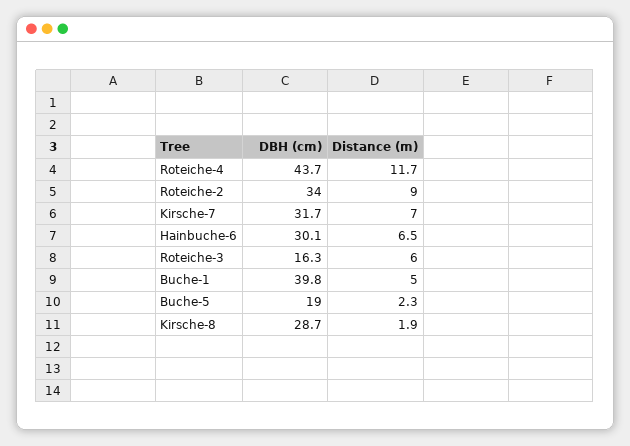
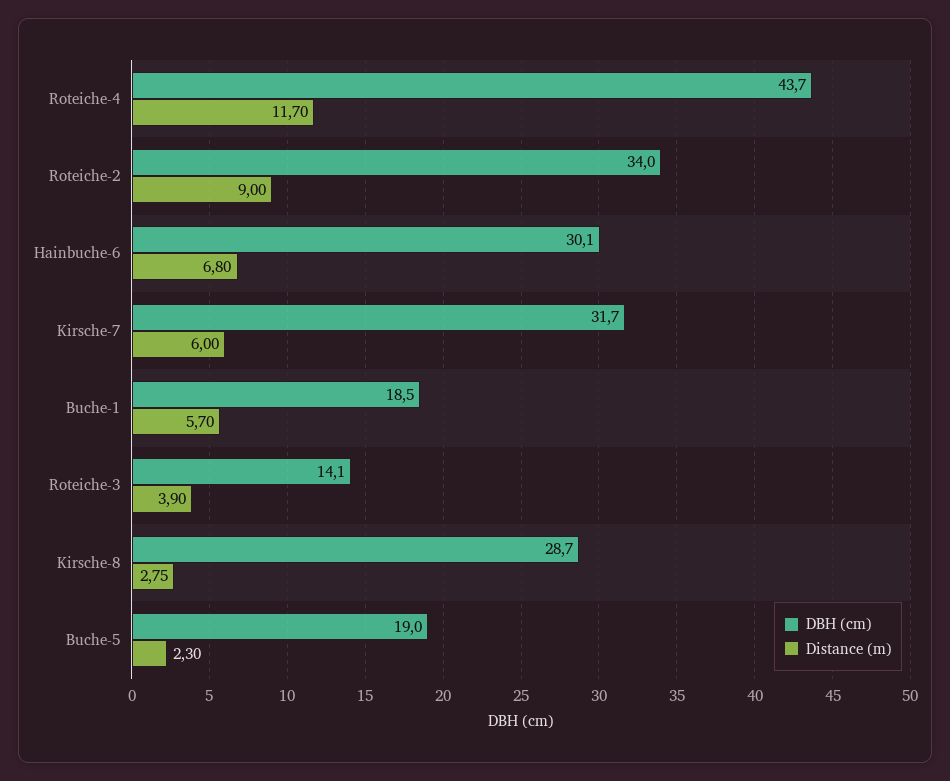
  {
    "DBH (cm)": {
      "Roteiche-4": 43.7,
      "Roteiche-2": 34,
      "Kirsche-7": 31.7,
      "Hainbuche-6": 30.1,
-     "Roteiche-3": 16.3,
+     "Roteiche-3": 14.1,
-     "Buche-1": 39.8,
+     "Buche-1": 18.5,
      "Buche-5": 19,
      "Kirsche-8": 28.7
    },
    "Distance (m)": {
      "Roteiche-4": 11.7,
      "Roteiche-2": 9,
-     "Kirsche-7": 7,
+     "Kirsche-7": 6,
-     "Hainbuche-6": 6.5,
+     "Hainbuche-6": 6.8,
-     "Roteiche-3": 6,
+     "Roteiche-3": 3.9,
-     "Buche-1": 5,
+     "Buche-1": 5.7,
      "Buche-5": 2.3,
-     "Kirsche-8": 1.9
+     "Kirsche-8": 2.75
    }
  }

